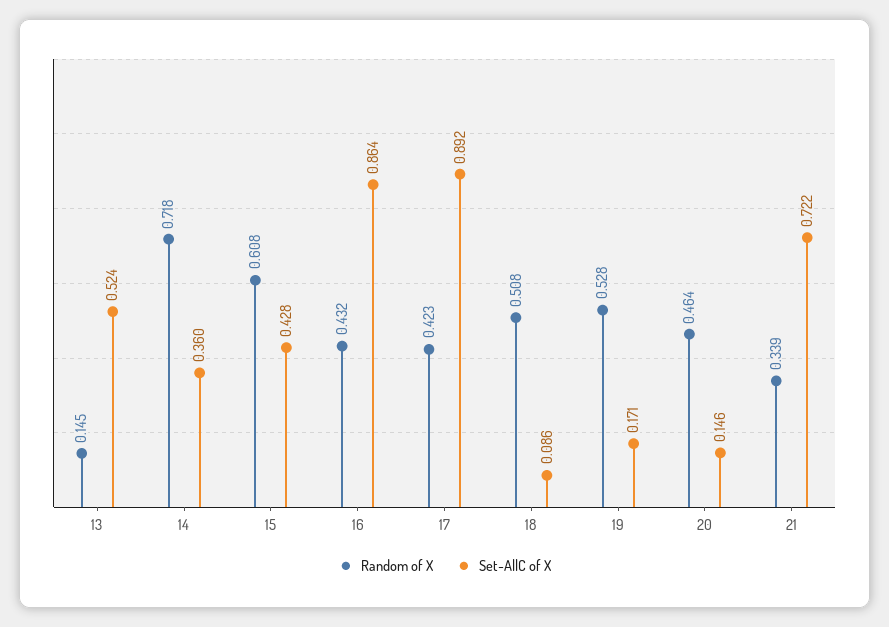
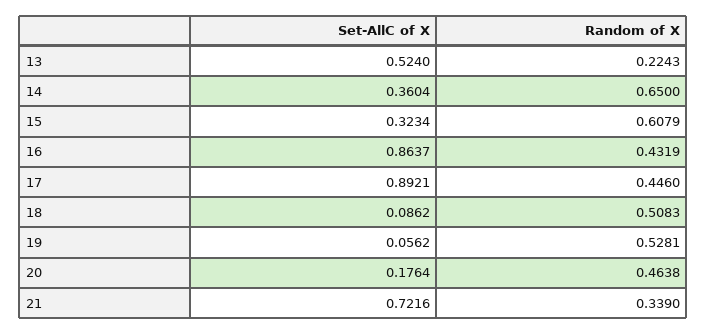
  {
    "Random of X": {
-     "13": 0.145,
+     "13": 0.2243,
-     "14": 0.718,
+     "14": 0.65,
      "15": 0.6079,
      "16": 0.4319,
-     "17": 0.423,
+     "17": 0.446,
      "18": 0.5083,
      "19": 0.5281,
      "20": 0.4638,
      "21": 0.339
    },
    "Set-AllC of X": {
      "13": 0.524,
      "14": 0.3604,
-     "15": 0.428,
+     "15": 0.3234,
      "16": 0.8637,
      "17": 0.8921,
      "18": 0.0862,
-     "19": 0.171,
+     "19": 0.0562,
-     "20": 0.146,
+     "20": 0.1764,
      "21": 0.7216
    }
  }

